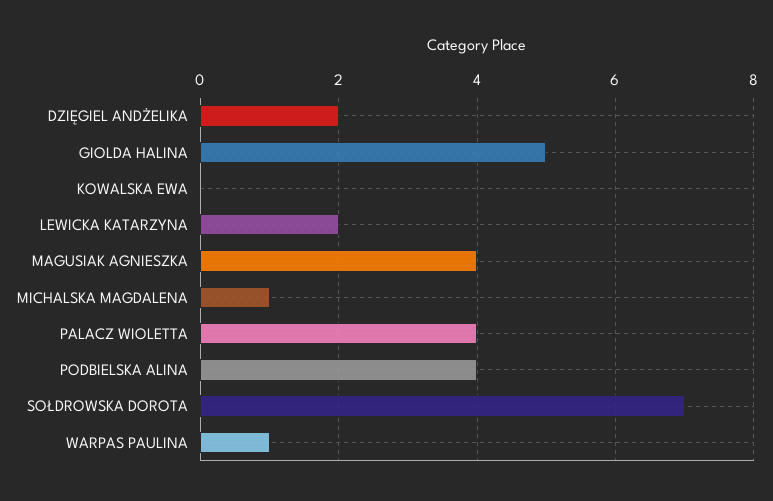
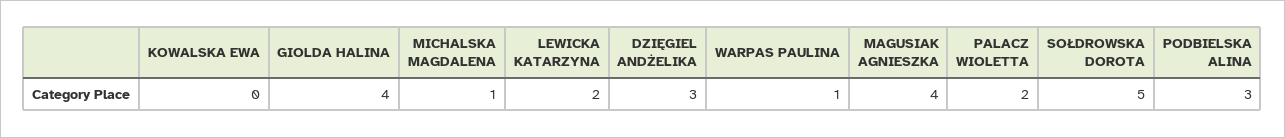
  {
-   "DZIĘGIEL ANDŻELIKA": 2,
+   "DZIĘGIEL ANDŻELIKA": 3,
-   "GIOLDA HALINA": 5,
+   "GIOLDA HALINA": 4,
    "KOWALSKA EWA": 0,
    "LEWICKA KATARZYNA": 2,
    "MAGUSIAK AGNIESZKA": 4,
    "MICHALSKA MAGDALENA": 1,
-   "PALACZ WIOLETTA": 4,
+   "PALACZ WIOLETTA": 2,
-   "PODBIELSKA ALINA": 4,
+   "PODBIELSKA ALINA": 3,
-   "SOŁDROWSKA DOROTA": 7,
+   "SOŁDROWSKA DOROTA": 5,
    "WARPAS PAULINA": 1
  }

